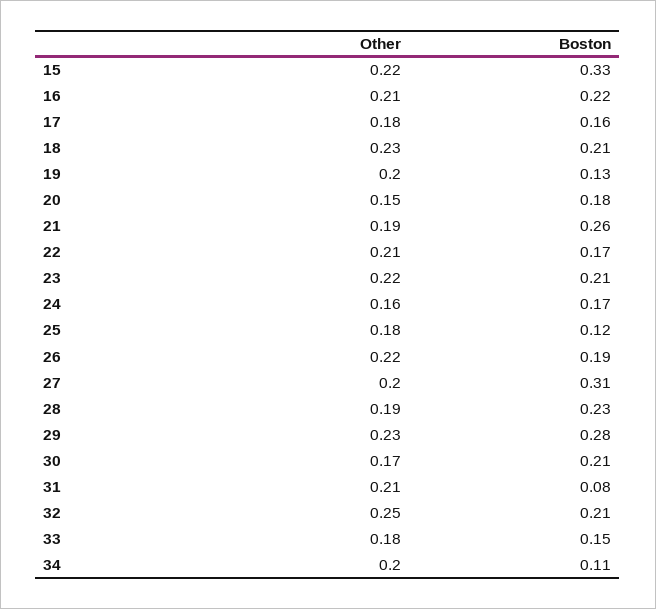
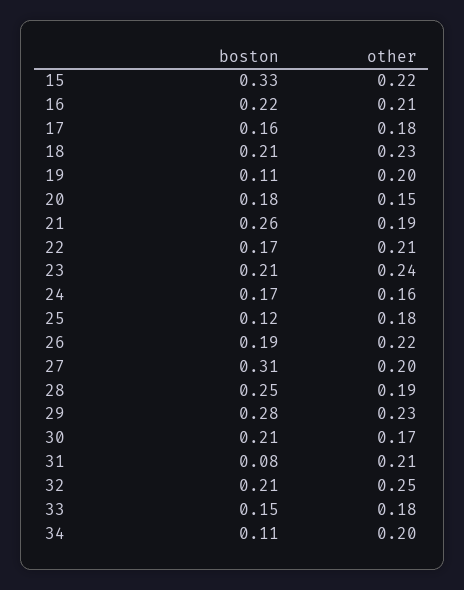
  {
    "Other": {
      "15": 0.22,
      "16": 0.21,
      "17": 0.18,
      "18": 0.23,
      "19": 0.2,
      "20": 0.15,
      "21": 0.19,
      "22": 0.21,
-     "23": 0.22,
+     "23": 0.24,
      "24": 0.16,
      "25": 0.18,
      "26": 0.22,
      "27": 0.2,
      "28": 0.19,
      "29": 0.23,
      "30": 0.17,
      "31": 0.21,
      "32": 0.25,
      "33": 0.18,
      "34": 0.2
    },
    "Boston": {
      "15": 0.33,
      "16": 0.22,
      "17": 0.16,
      "18": 0.21,
-     "19": 0.13,
+     "19": 0.11,
      "20": 0.18,
      "21": 0.26,
      "22": 0.17,
      "23": 0.21,
      "24": 0.17,
      "25": 0.12,
      "26": 0.19,
      "27": 0.31,
-     "28": 0.23,
+     "28": 0.25,
      "29": 0.28,
      "30": 0.21,
      "31": 0.08,
      "32": 0.21,
      "33": 0.15,
      "34": 0.11
    }
  }

